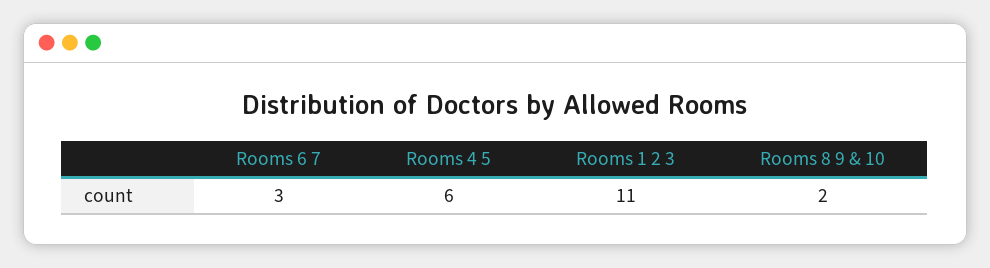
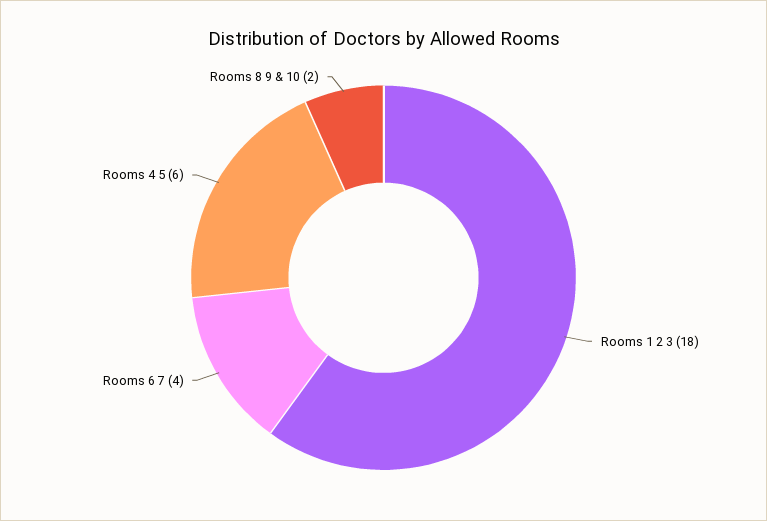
  {
-   "Rooms 6 7": 3,
+   "Rooms 6 7": 4,
    "Rooms 4 5": 6,
-   "Rooms 1 2 3": 11,
+   "Rooms 1 2 3": 18,
    "Rooms 8 9 & 10": 2
  }

